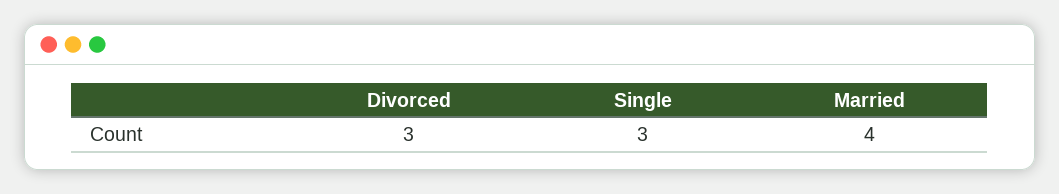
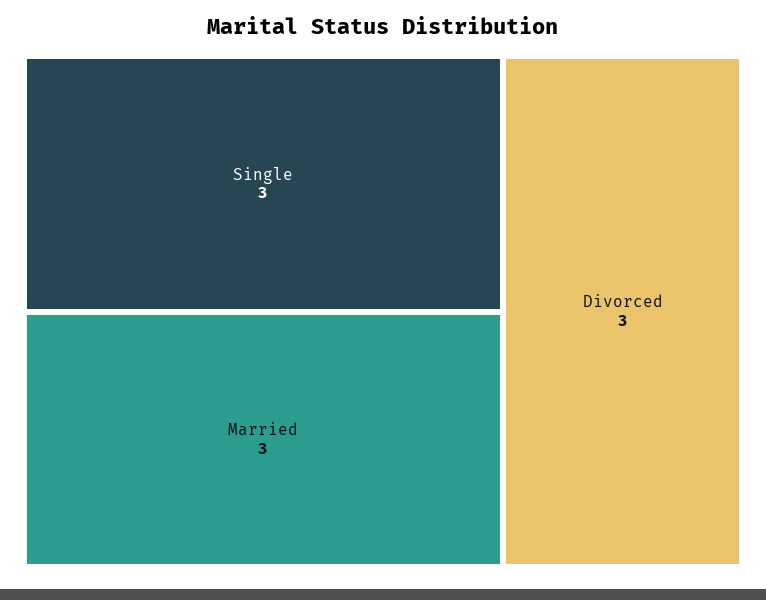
  {
    "Divorced": 3,
    "Single": 3,
-   "Married": 4
+   "Married": 3
  }

